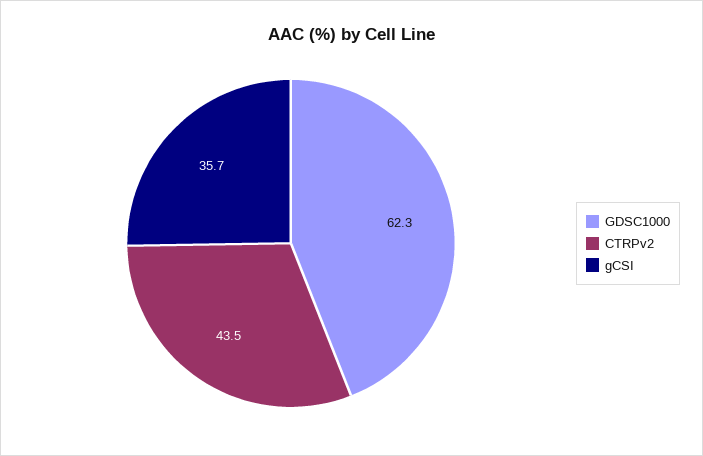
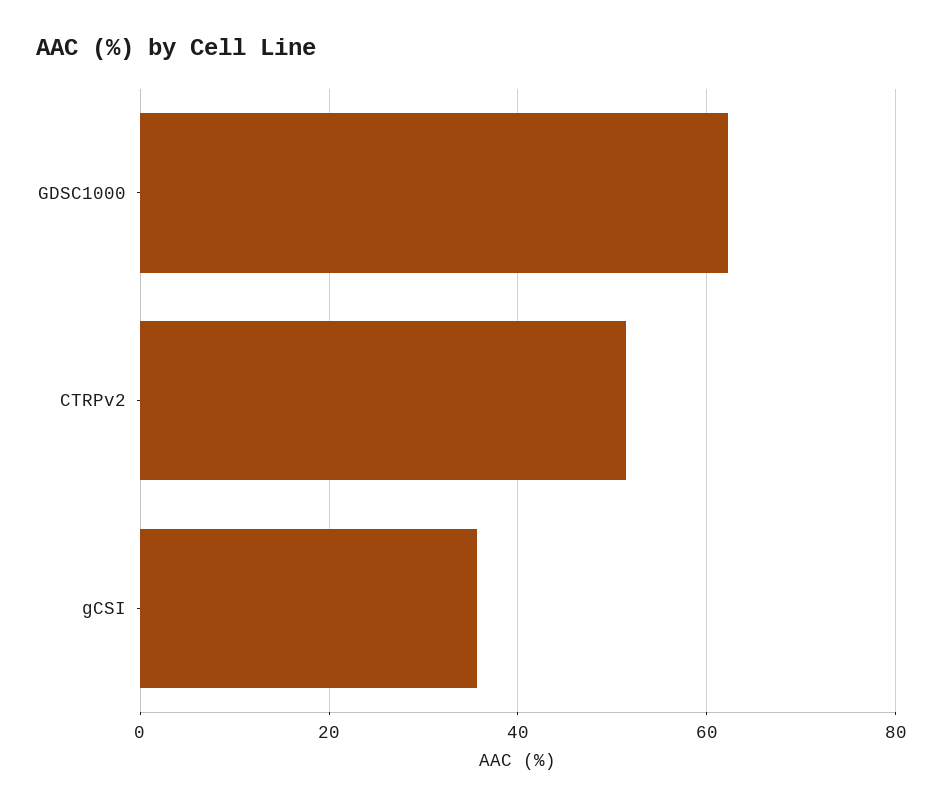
  {
    "GDSC1000": 62.3,
-   "CTRPv2": 43.5,
+   "CTRPv2": 52,
    "gCSI": 35.7
  }

